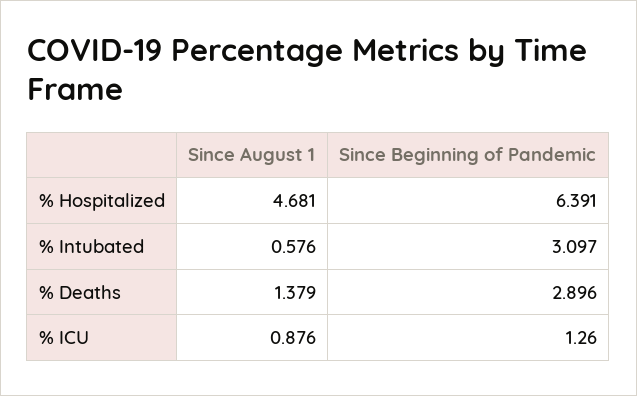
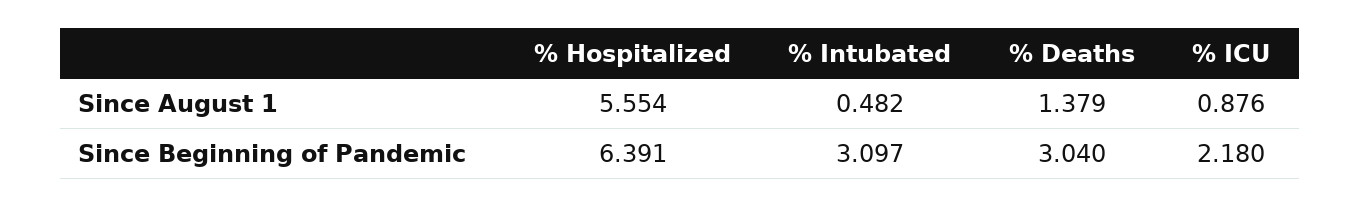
  {
    "Since August 1": {
-     "% Hospitalized": 4.681,
+     "% Hospitalized": 5.554,
-     "% Intubated": 0.576,
+     "% Intubated": 0.482,
      "% Deaths": 1.379,
      "% ICU": 0.876
    },
    "Since Beginning of Pandemic": {
      "% Hospitalized": 6.391,
      "% Intubated": 3.097,
-     "% Deaths": 2.896,
+     "% Deaths": 3.04,
-     "% ICU": 1.26
+     "% ICU": 2.18
    }
  }

